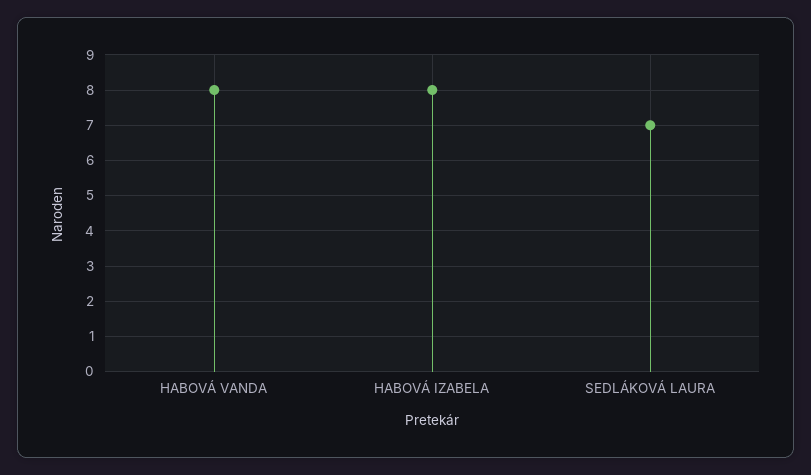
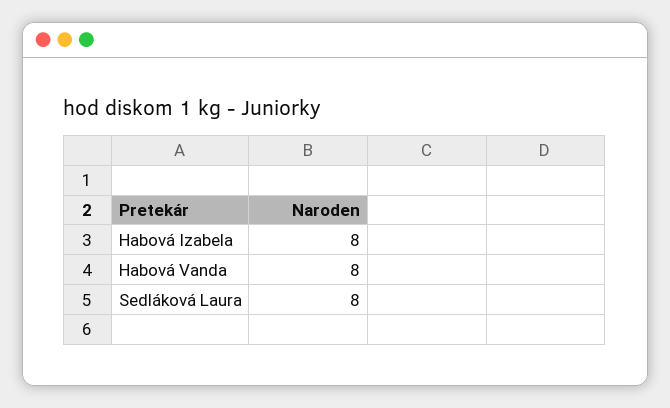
  {
    "HABOVÁ VANDA": 8,
    "HABOVÁ IZABELA": 8,
-   "SEDLÁKOVÁ LAURA": 7
+   "SEDLÁKOVÁ LAURA": 8
  }

